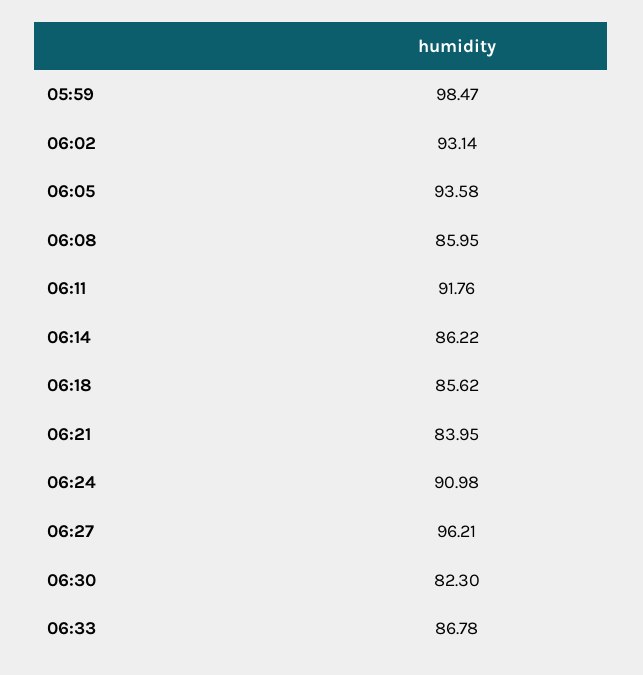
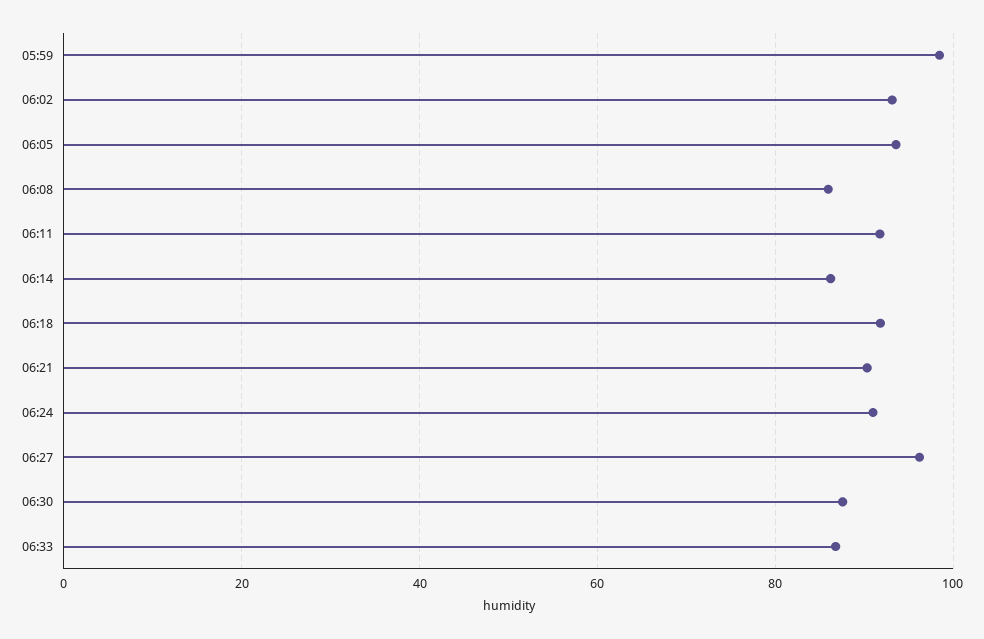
  {
    "05:59": 98.47,
    "06:02": 93.14,
    "06:05": 93.58,
    "06:08": 85.95,
    "06:11": 91.76,
    "06:14": 86.22,
-   "06:18": 85.62,
+   "06:18": 92,
-   "06:21": 83.95,
+   "06:21": 90,
    "06:24": 90.98,
    "06:27": 96.21,
-   "06:30": 82.3,
+   "06:30": 88,
    "06:33": 86.78
  }

